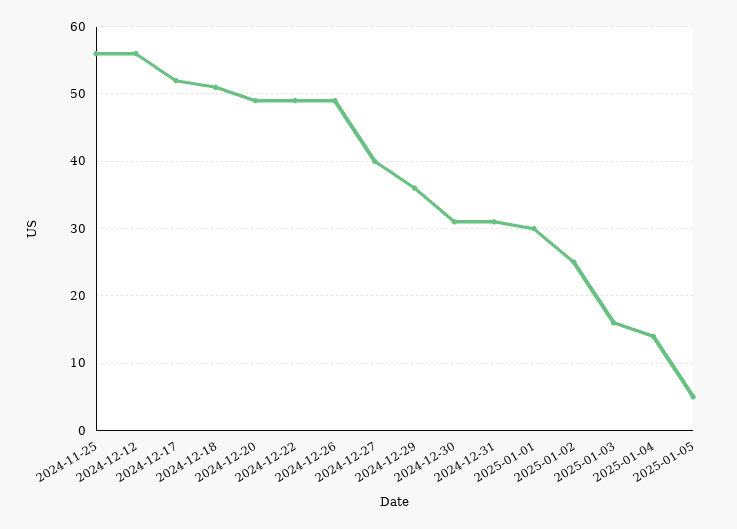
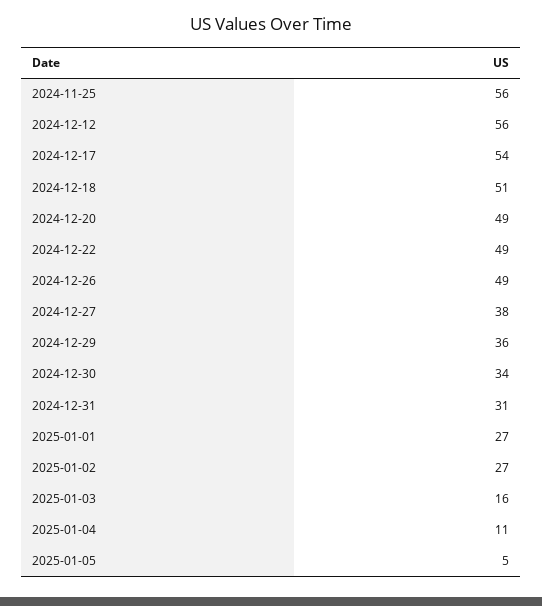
  {
    "2024-11-25": 56,
    "2024-12-12": 56,
-   "2024-12-17": 52,
+   "2024-12-17": 54,
    "2024-12-18": 51,
    "2024-12-20": 49,
    "2024-12-22": 49,
    "2024-12-26": 49,
-   "2024-12-27": 40,
+   "2024-12-27": 38,
    "2024-12-29": 36,
-   "2024-12-30": 31,
+   "2024-12-30": 34,
    "2024-12-31": 31,
-   "2025-01-01": 30,
+   "2025-01-01": 27,
-   "2025-01-02": 25,
+   "2025-01-02": 27,
    "2025-01-03": 16,
-   "2025-01-04": 14,
+   "2025-01-04": 11,
    "2025-01-05": 5
  }

